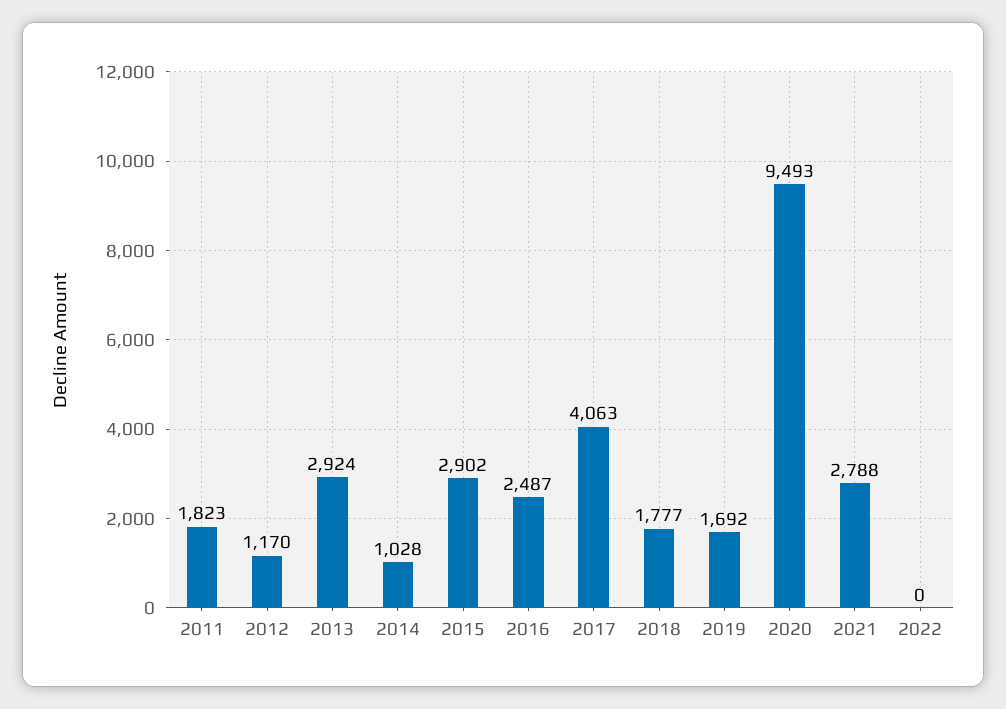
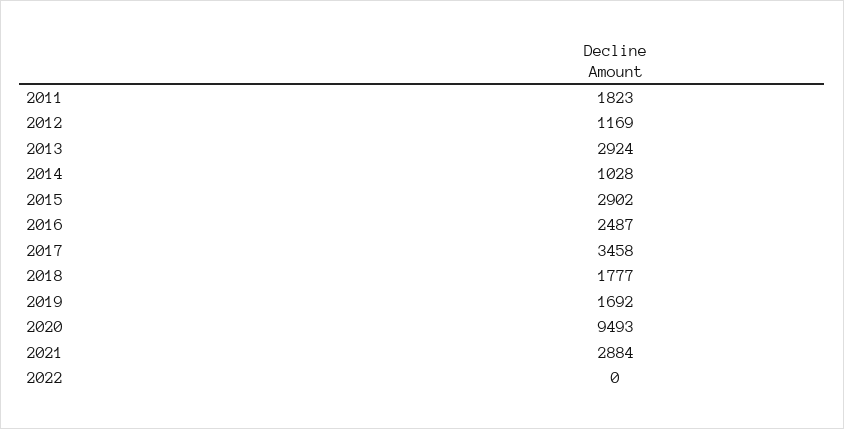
  {
    "2011": 1823,
-   "2012": 1170,
+   "2012": 1169,
    "2013": 2924,
    "2014": 1028,
    "2015": 2902,
    "2016": 2487,
-   "2017": 4063,
+   "2017": 3458,
    "2018": 1777,
    "2019": 1692,
    "2020": 9493,
-   "2021": 2788,
+   "2021": 2884,
    "2022": 0
  }

